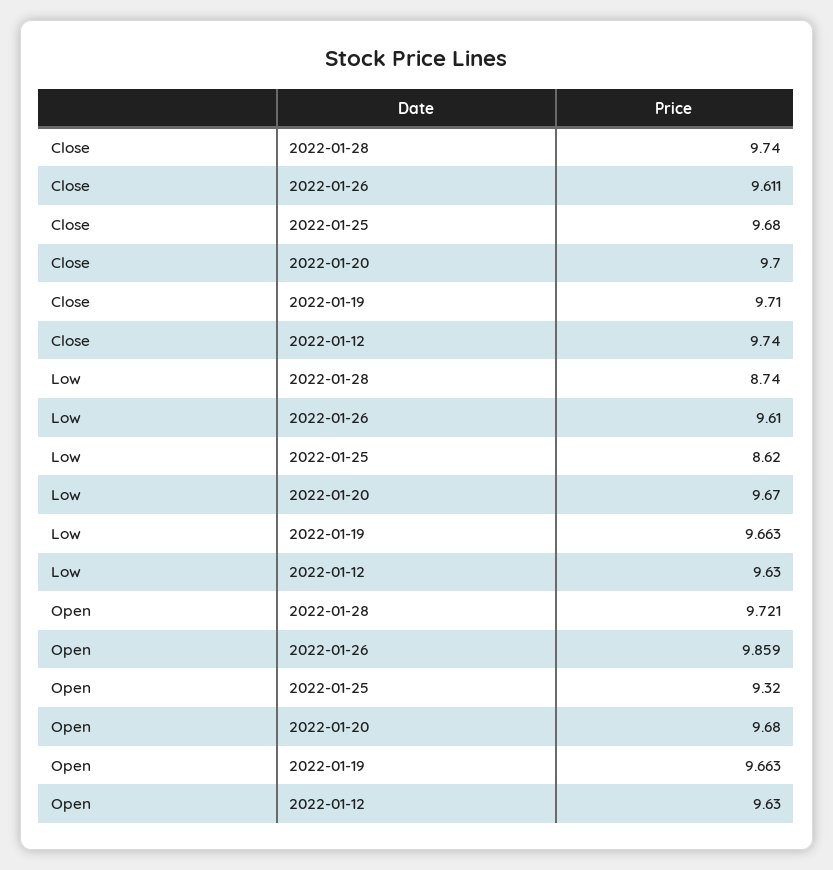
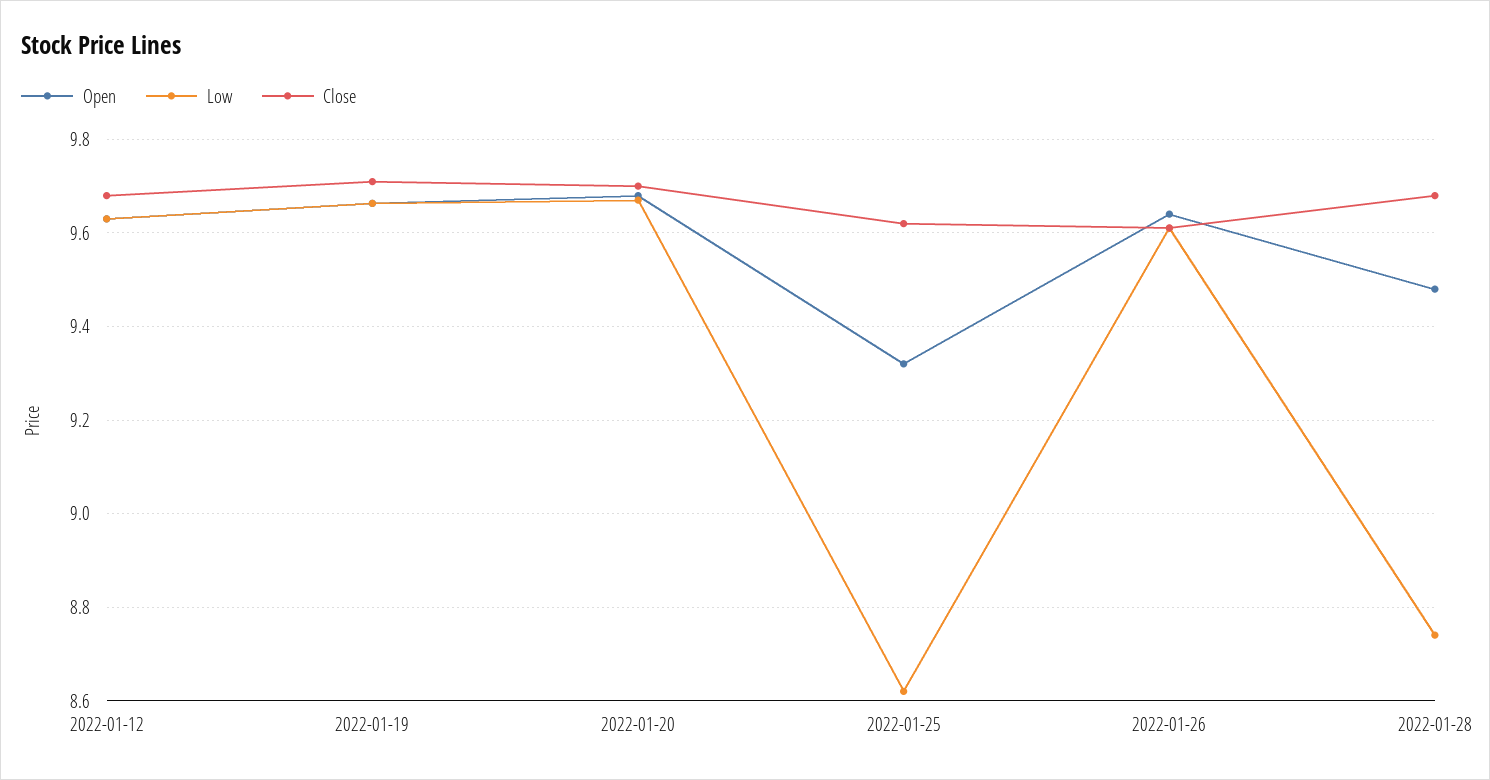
  {
    "Close": {
-     "2022-01-28": 9.74,
+     "2022-01-28": 9.68,
      "2022-01-26": 9.611,
-     "2022-01-25": 9.68,
+     "2022-01-25": 9.62,
      "2022-01-20": 9.7,
      "2022-01-19": 9.71,
-     "2022-01-12": 9.74
+     "2022-01-12": 9.68
    },
    "Low": {
      "2022-01-28": 8.74,
      "2022-01-26": 9.61,
      "2022-01-25": 8.62,
      "2022-01-20": 9.67,
      "2022-01-19": 9.663,
      "2022-01-12": 9.63
    },
    "Open": {
-     "2022-01-28": 9.721,
+     "2022-01-28": 9.48,
-     "2022-01-26": 9.859,
+     "2022-01-26": 9.64,
      "2022-01-25": 9.32,
      "2022-01-20": 9.68,
      "2022-01-19": 9.663,
      "2022-01-12": 9.63
    }
  }

